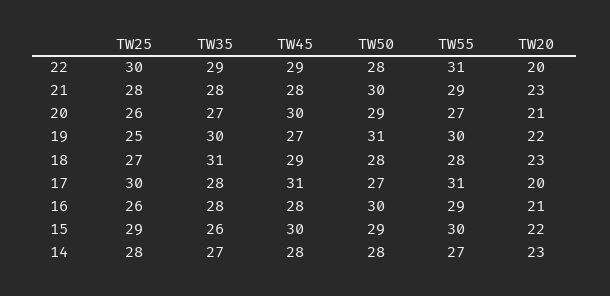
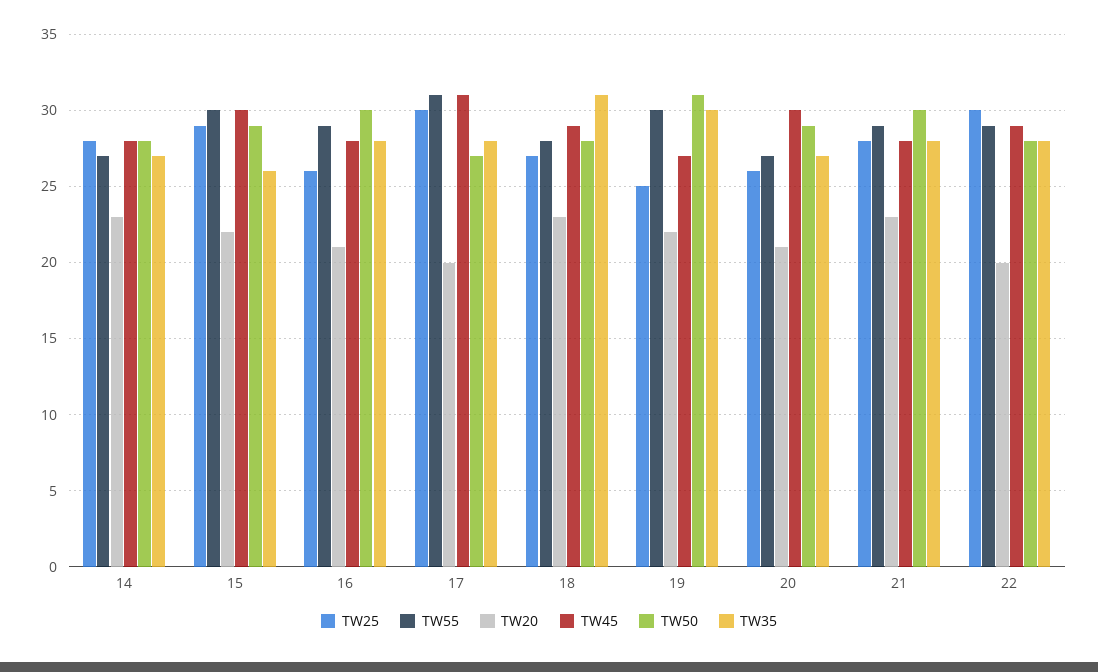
  {
    "TW25": {
      "22": 30,
      "21": 28,
      "20": 26,
      "19": 25,
      "18": 27,
      "17": 30,
      "16": 26,
      "15": 29,
      "14": 28
    },
    "TW35": {
-     "22": 29,
+     "22": 28,
      "21": 28,
      "20": 27,
      "19": 30,
      "18": 31,
      "17": 28,
      "16": 28,
      "15": 26,
      "14": 27
    },
    "TW45": {
      "22": 29,
      "21": 28,
      "20": 30,
      "19": 27,
      "18": 29,
      "17": 31,
      "16": 28,
      "15": 30,
      "14": 28
    },
    "TW50": {
      "22": 28,
      "21": 30,
      "20": 29,
      "19": 31,
      "18": 28,
      "17": 27,
      "16": 30,
      "15": 29,
      "14": 28
    },
    "TW55": {
-     "22": 31,
+     "22": 29,
      "21": 29,
      "20": 27,
      "19": 30,
      "18": 28,
      "17": 31,
      "16": 29,
      "15": 30,
      "14": 27
    },
    "TW20": {
      "22": 20,
      "21": 23,
      "20": 21,
      "19": 22,
      "18": 23,
      "17": 20,
      "16": 21,
      "15": 22,
      "14": 23
    }
  }

